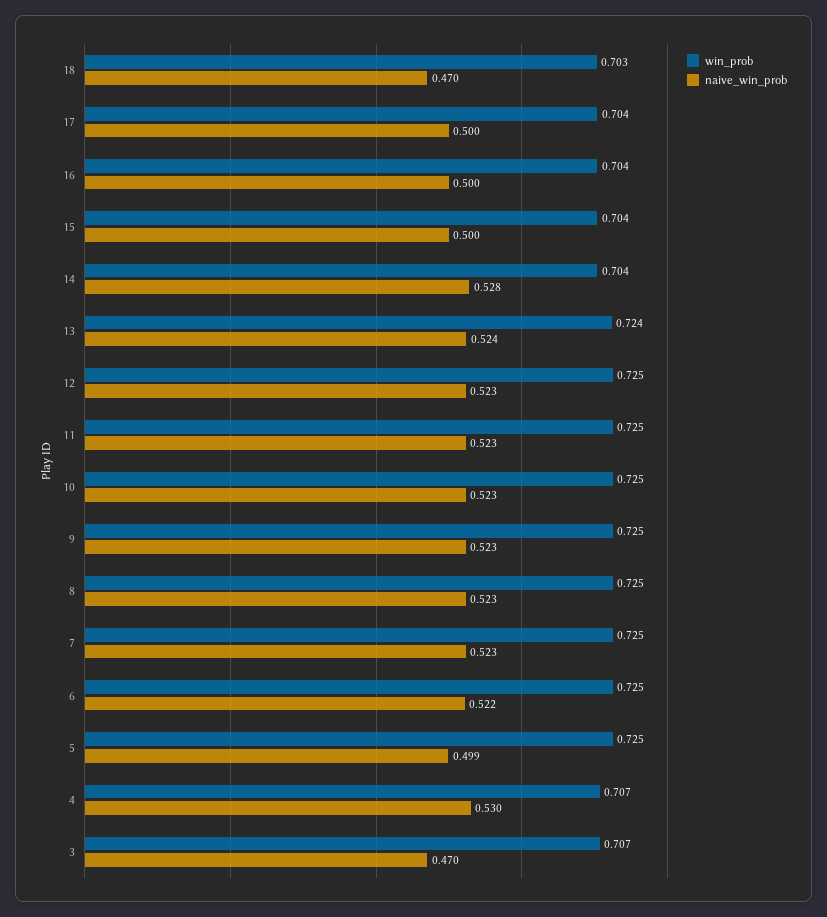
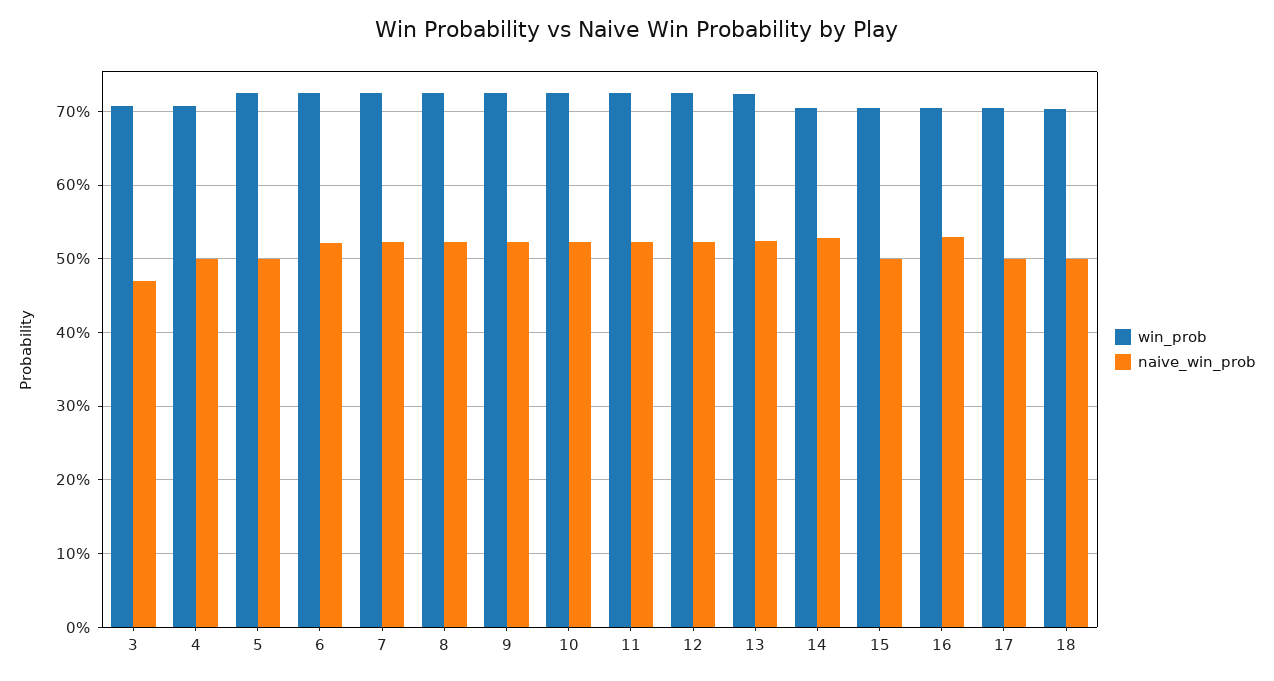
  {
    "win_prob": {
      "18": 0.703,
      "17": 0.704,
      "16": 0.704,
      "15": 0.704,
      "14": 0.704,
      "13": 0.724,
      "12": 0.725,
      "11": 0.725,
      "10": 0.725,
      "9": 0.725,
      "8": 0.725,
      "7": 0.725,
      "6": 0.725,
      "5": 0.725,
      "4": 0.707,
      "3": 0.707
    },
    "naive_win_prob": {
-     "18": 0.47,
+     "18": 0.5,
      "17": 0.5,
-     "16": 0.5,
+     "16": 0.53,
      "15": 0.5,
      "14": 0.528,
      "13": 0.524,
      "12": 0.523,
      "11": 0.523,
      "10": 0.523,
      "9": 0.523,
      "8": 0.523,
      "7": 0.523,
      "6": 0.522,
      "5": 0.499,
-     "4": 0.53,
+     "4": 0.5,
      "3": 0.47
    }
  }

